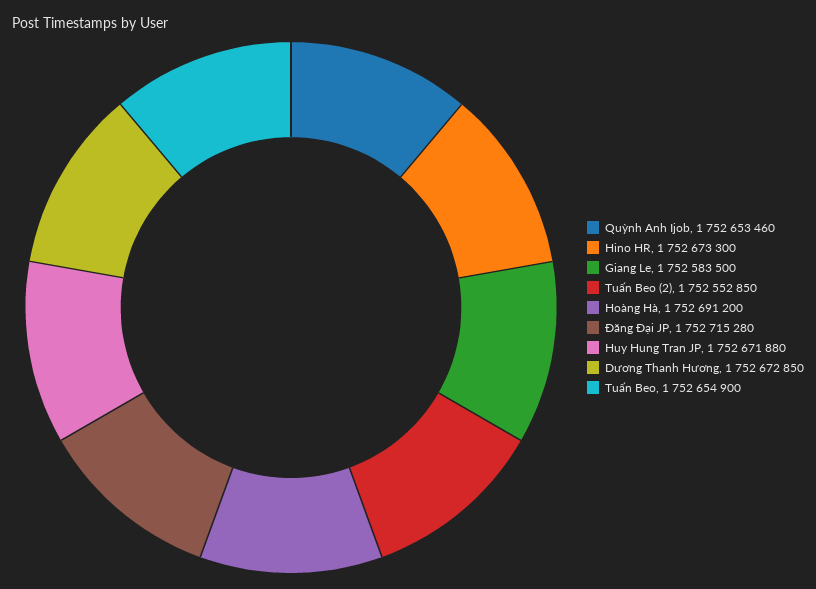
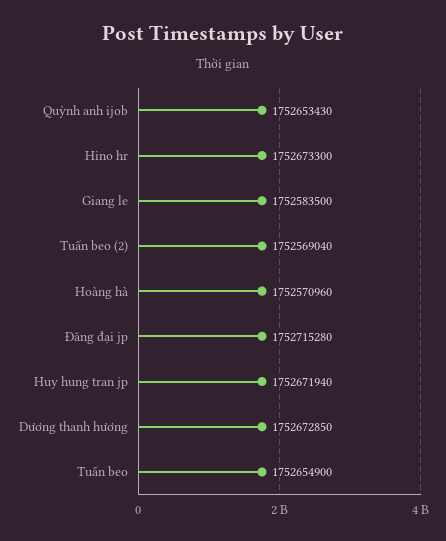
  {
-   "Quỳnh Anh Ijob": 1752653460,
+   "Quỳnh Anh Ijob": 1752653430,
    "Hino HR": 1752673300,
    "Giang Le": 1752583500,
-   "Tuấn Beo (2)": 1752552850,
+   "Tuấn Beo (2)": 1752569040,
-   "Hoàng Hà": 1752691200,
+   "Hoàng Hà": 1752570960,
    "Đăng Đại JP": 1752715280,
-   "Huy Hung Tran JP": 1752671880,
+   "Huy Hung Tran JP": 1752671940,
    "Dương Thanh Hương": 1752672850,
    "Tuấn Beo": 1752654900
  }

